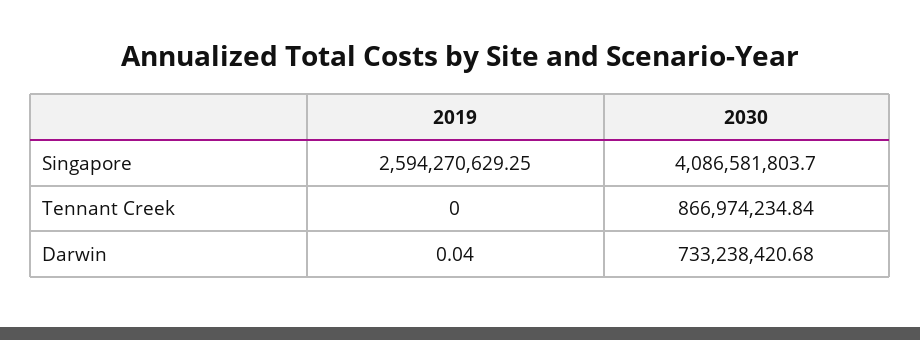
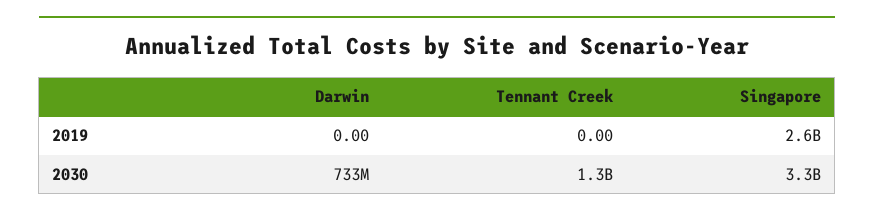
  {
    "2019": {
      "Singapore": 2594270629.25,
      "Tennant Creek": 0,
-     "Darwin": 0.04
+     "Darwin": 0
    },
    "2030": {
-     "Singapore": 4086581803.7,
+     "Singapore": 3300000000,
-     "Tennant Creek": 866974234.84,
+     "Tennant Creek": 1300000000,
      "Darwin": 733238420.68
    }
  }

